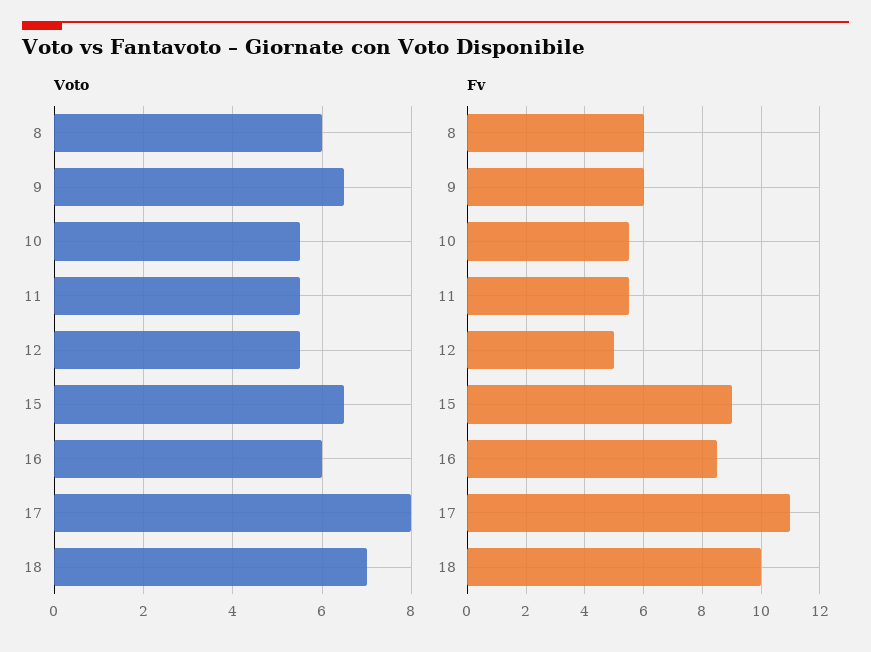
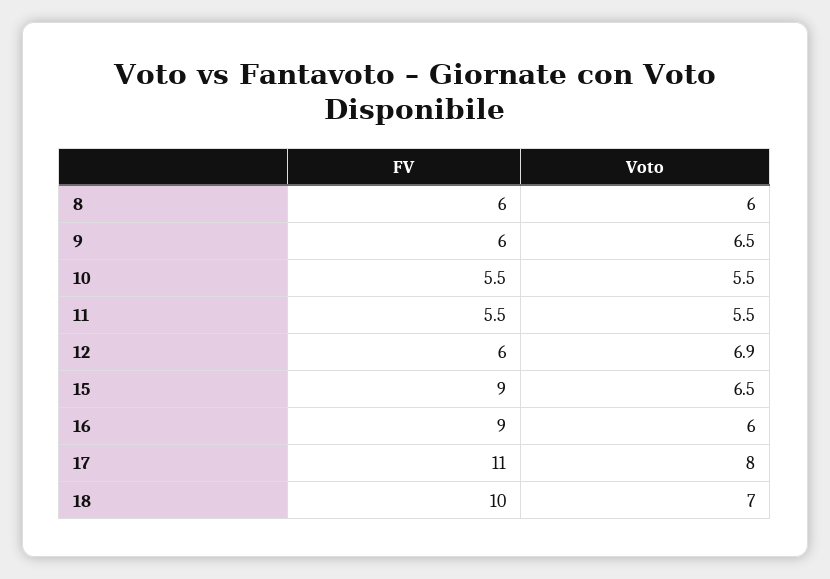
  {
    "Voto": {
      "8": 6,
      "9": 6.5,
      "10": 5.5,
      "11": 5.5,
-     "12": 5.5,
+     "12": 6.9,
      "15": 6.5,
      "16": 6,
      "17": 8,
      "18": 7
    },
    "Fv": {
      "8": 6,
      "9": 6,
      "10": 5.5,
      "11": 5.5,
-     "12": 5,
+     "12": 6,
      "15": 9,
-     "16": 8.5,
+     "16": 9,
      "17": 11,
      "18": 10
    }
  }

